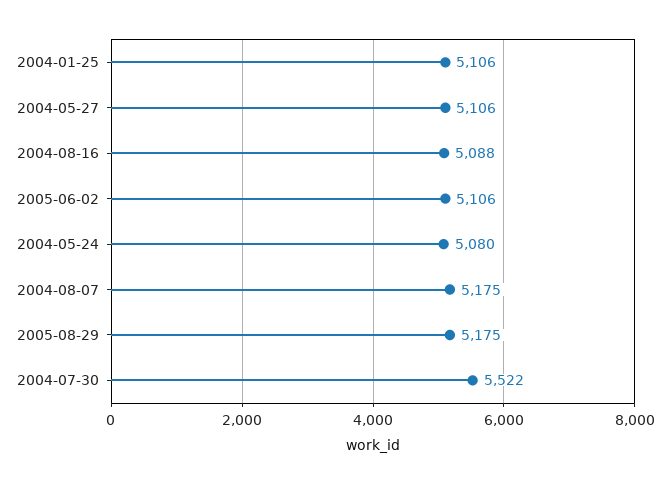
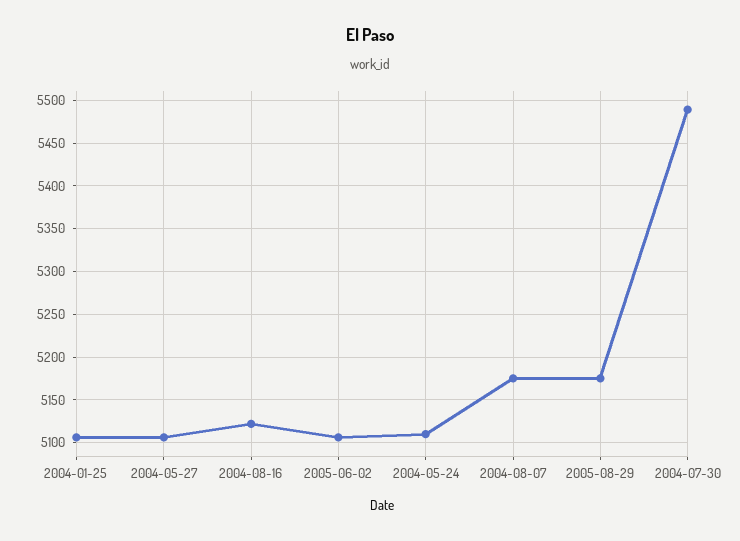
  {
    "2004-01-25": 5106,
    "2004-05-27": 5106,
-   "2004-08-16": 5088,
+   "2004-08-16": 5120,
    "2005-06-02": 5106,
-   "2004-05-24": 5080,
+   "2004-05-24": 5110,
    "2004-08-07": 5175,
    "2005-08-29": 5175,
-   "2004-07-30": 5522
+   "2004-07-30": 5490
  }

